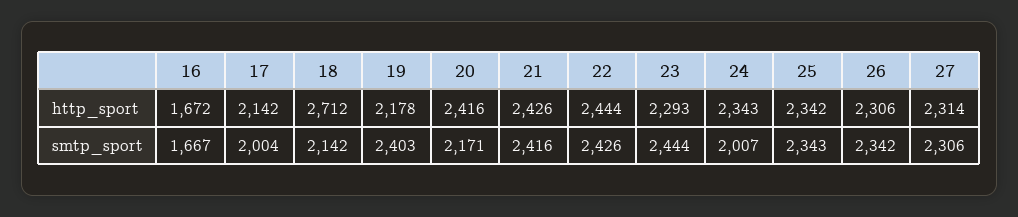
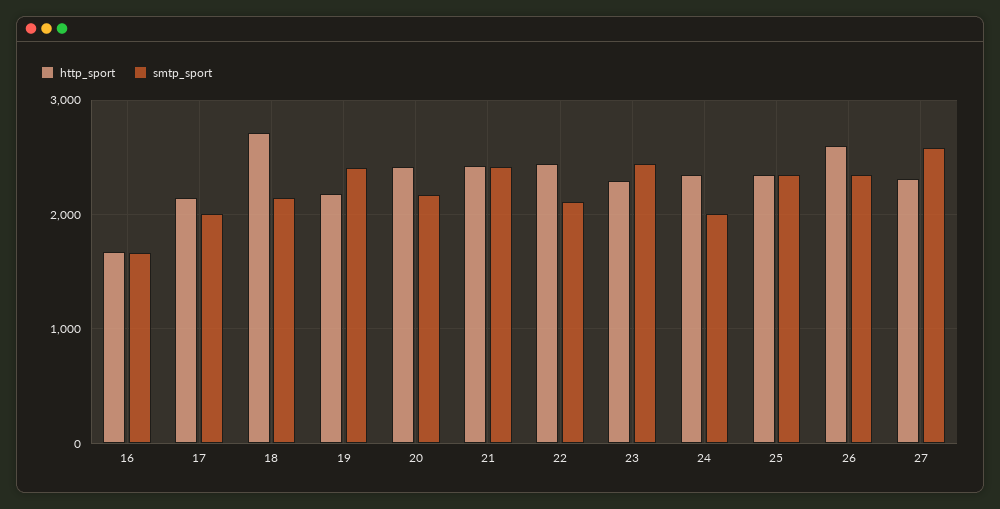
  {
    "http_sport": {
      "16": 1672,
      "17": 2142,
      "18": 2712,
      "19": 2178,
      "20": 2416,
      "21": 2426,
      "22": 2444,
      "23": 2293,
      "24": 2343,
      "25": 2342,
-     "26": 2306,
+     "26": 2600,
      "27": 2314
    },
    "smtp_sport": {
      "16": 1667,
      "17": 2004,
      "18": 2142,
      "19": 2403,
      "20": 2171,
      "21": 2416,
-     "22": 2426,
+     "22": 2100,
      "23": 2444,
      "24": 2007,
      "25": 2343,
      "26": 2342,
-     "27": 2306
+     "27": 2600
    }
  }

